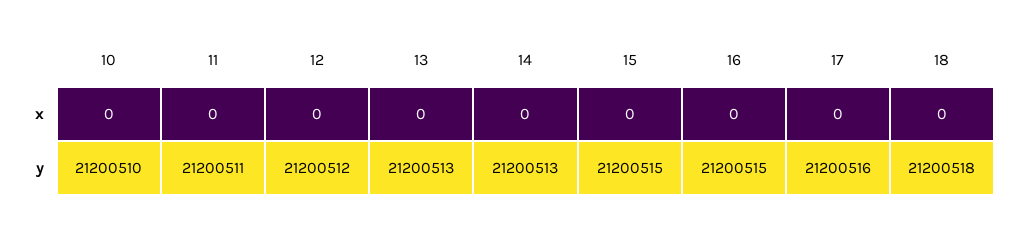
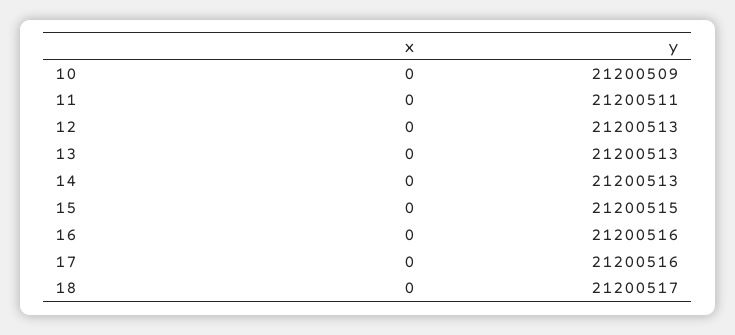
  {
    "10": {
      "x": 0,
-     "y": 21200510
+     "y": 21200509
    },
    "11": {
      "x": 0,
      "y": 21200511
    },
    "12": {
      "x": 0,
-     "y": 21200512
+     "y": 21200513
    },
    "13": {
      "x": 0,
      "y": 21200513
    },
    "14": {
      "x": 0,
      "y": 21200513
    },
    "15": {
      "x": 0,
      "y": 21200515
    },
    "16": {
      "x": 0,
-     "y": 21200515
+     "y": 21200516
    },
    "17": {
      "x": 0,
      "y": 21200516
    },
    "18": {
      "x": 0,
-     "y": 21200518
+     "y": 21200517
    }
  }

